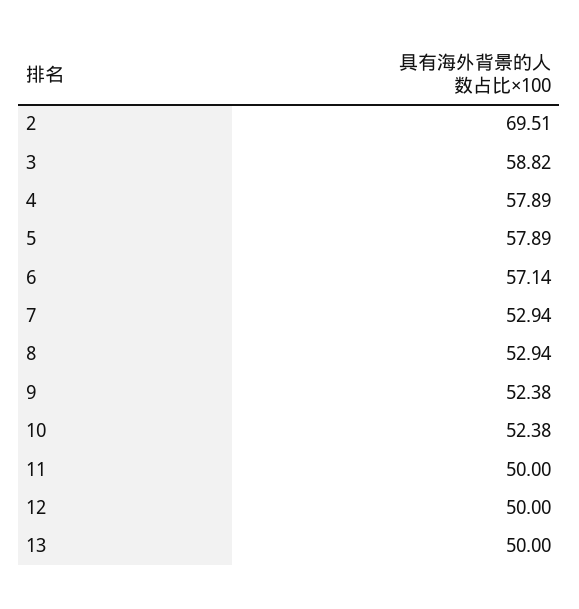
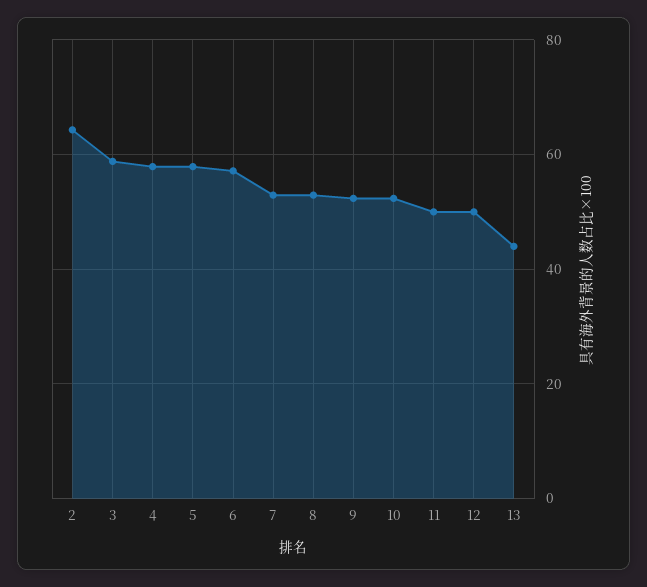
  {
-   "2": 69.51,
+   "2": 64,
    "3": 58.82,
    "4": 57.89,
    "5": 57.89,
    "6": 57.14,
    "7": 52.94,
    "8": 52.94,
    "9": 52.38,
    "10": 52.38,
    "11": 50,
    "12": 50,
-   "13": 50
+   "13": 44
  }

